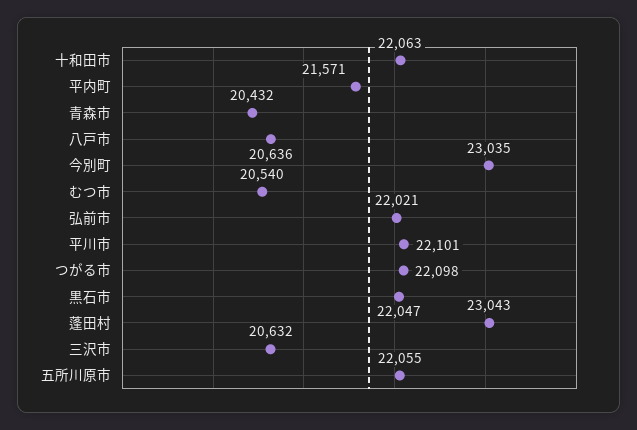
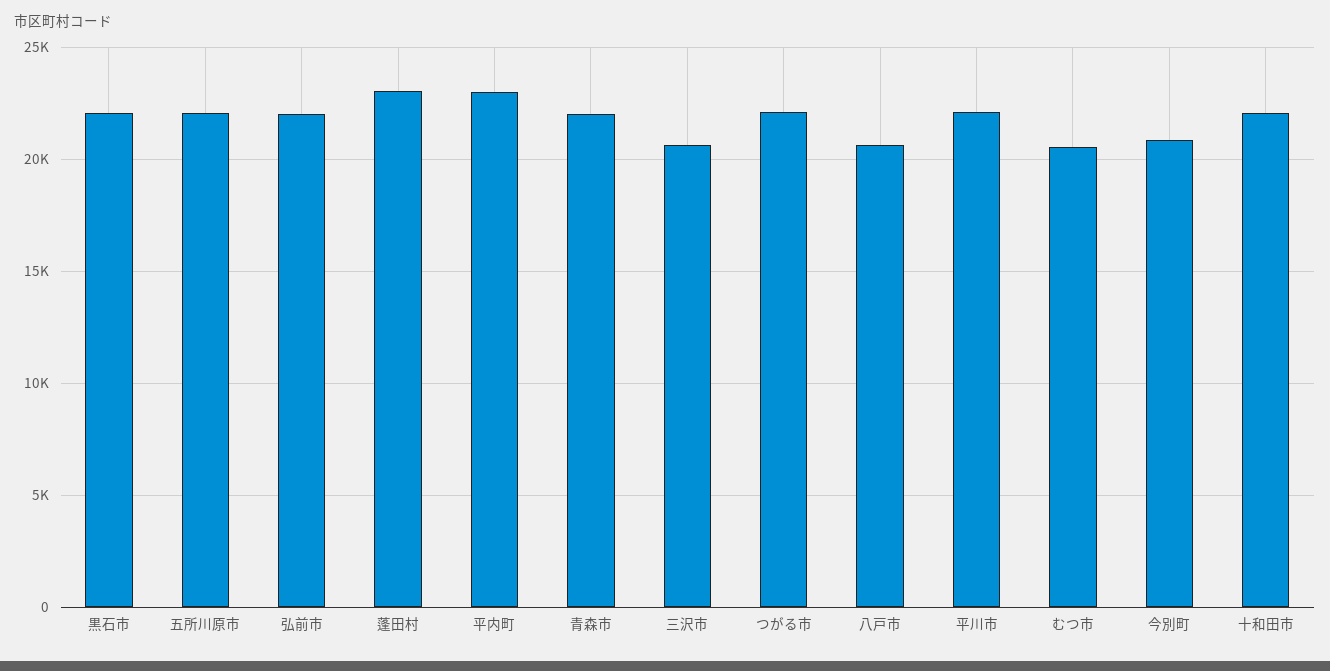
  {
    "十和田市": 22063,
-   "平内町": 21571,
+   "平内町": 23000,
-   "青森市": 20432,
+   "青森市": 22000,
    "八戸市": 20636,
-   "今別町": 23035,
+   "今別町": 21000,
    "むつ市": 20540,
    "弘前市": 22021,
    "平川市": 22101,
    "つがる市": 22098,
    "黒石市": 22047,
    "蓬田村": 23043,
    "三沢市": 20632,
    "五所川原市": 22055
  }

